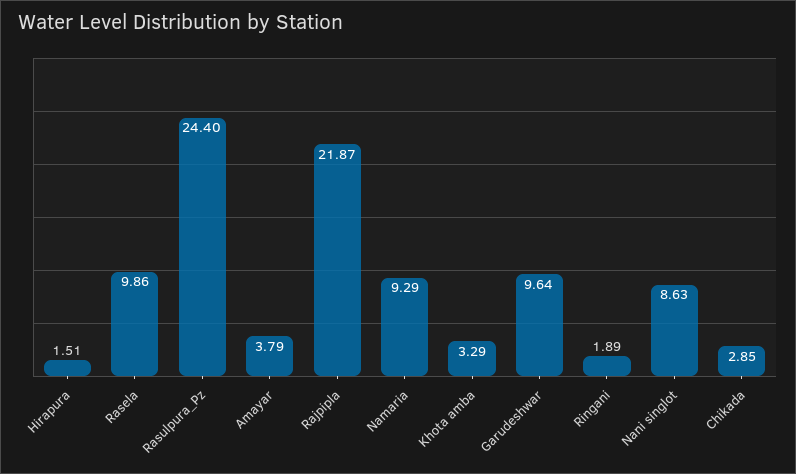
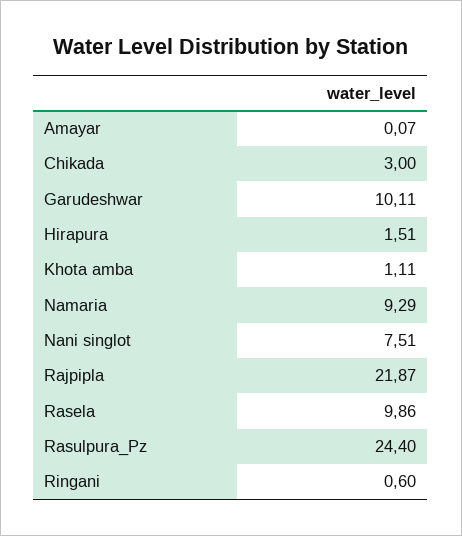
  {
    "Hirapura": 1.51,
    "Rasela": 9.86,
    "Rasulpura_Pz": 24.4,
-   "Amayar": 3.79,
+   "Amayar": 0.07,
    "Rajpipla": 21.87,
    "Namaria": 9.29,
-   "Khota amba": 3.29,
+   "Khota amba": 1.11,
-   "Garudeshwar": 9.64,
+   "Garudeshwar": 10.11,
-   "Ringani": 1.89,
+   "Ringani": 0.6,
-   "Nani singlot": 8.63,
+   "Nani singlot": 7.51,
-   "Chikada": 2.85
+   "Chikada": 3
  }

